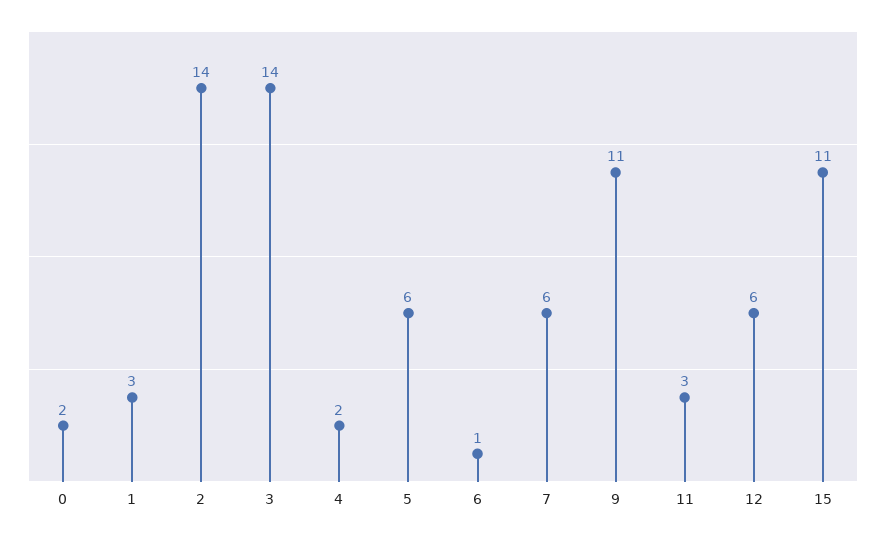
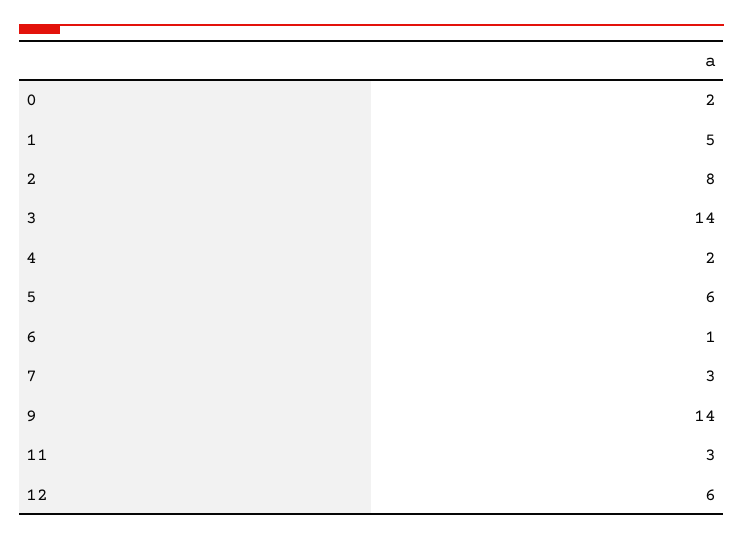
  {
    "0": 2,
-   "1": 3,
+   "1": 5,
-   "2": 14,
+   "2": 8,
    "3": 14,
    "4": 2,
    "5": 6,
    "6": 1,
-   "7": 6,
+   "7": 3,
-   "9": 11,
+   "9": 14,
    "11": 3,
-   "12": 6,
+   "12": 6
-   "15": 11
  }

